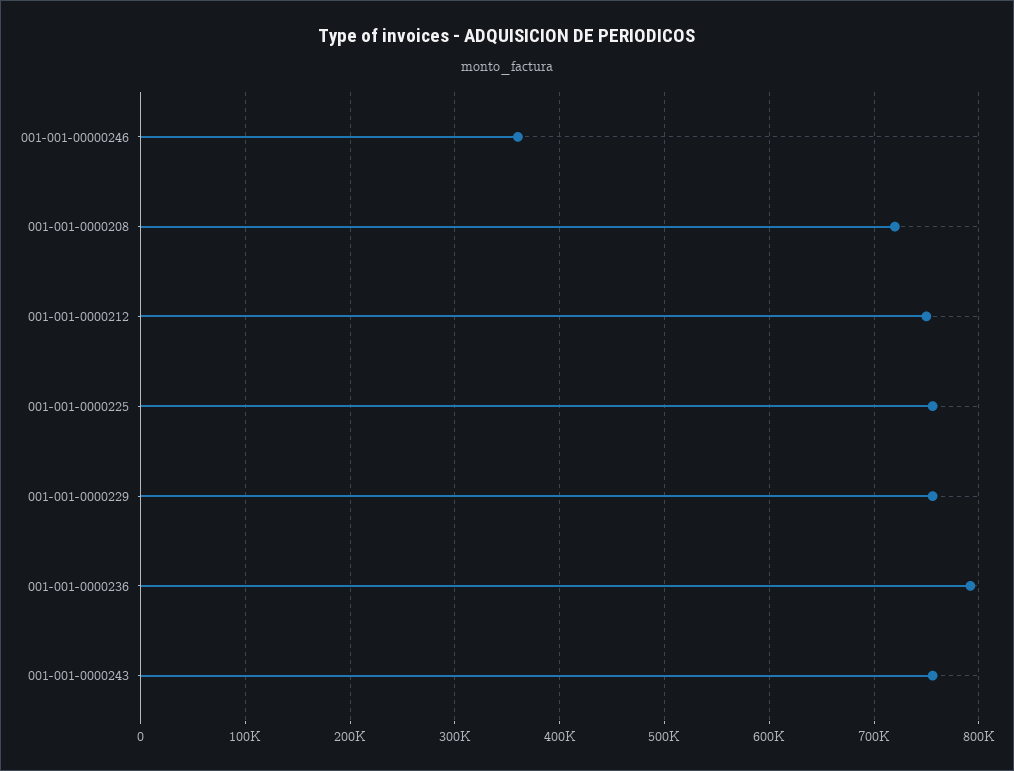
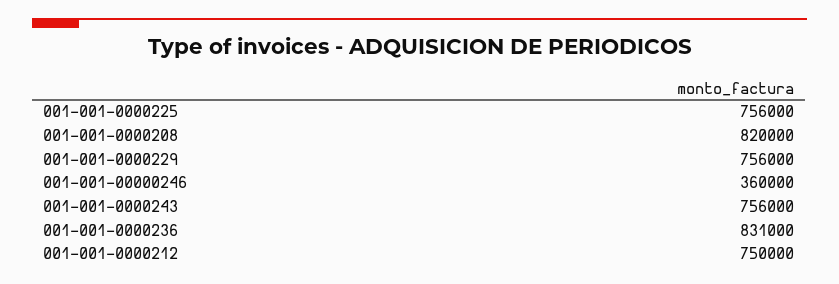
  {
    "001-001-00000246": 360000,
-   "001-001-0000208": 720000,
+   "001-001-0000208": 820000,
    "001-001-0000212": 750000,
    "001-001-0000225": 756000,
    "001-001-0000229": 756000,
-   "001-001-0000236": 790000,
+   "001-001-0000236": 831000,
    "001-001-0000243": 756000
  }

